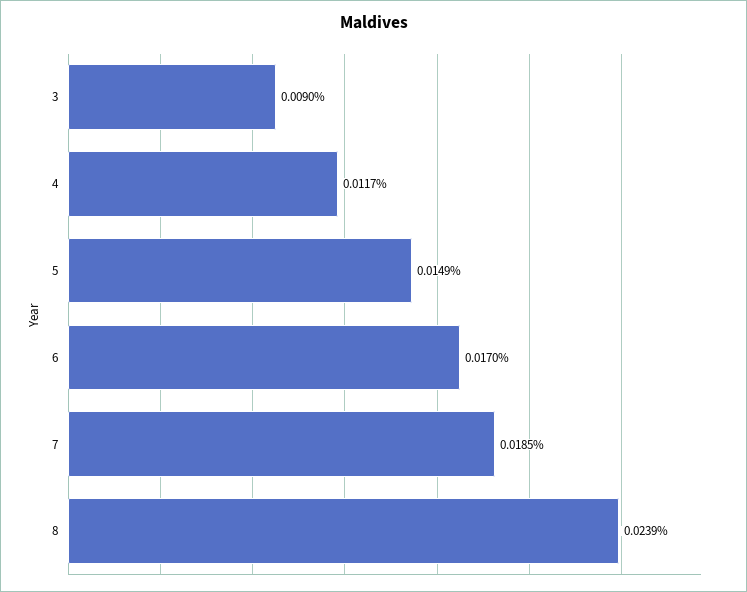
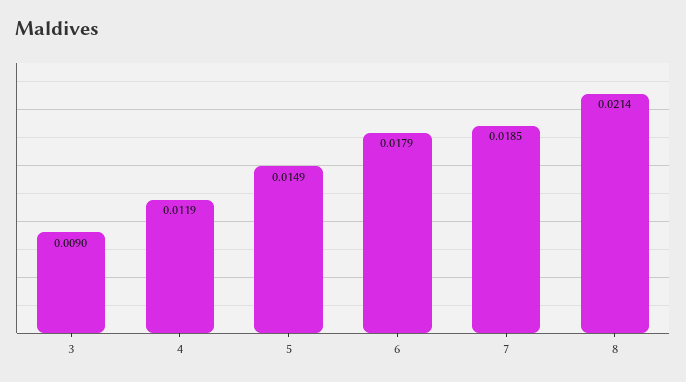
  {
    "3": 0.009,
-   "4": 0.0117,
+   "4": 0.0119,
    "5": 0.0149,
-   "6": 0.017,
+   "6": 0.0179,
    "7": 0.0185,
-   "8": 0.0239
+   "8": 0.0214
  }

